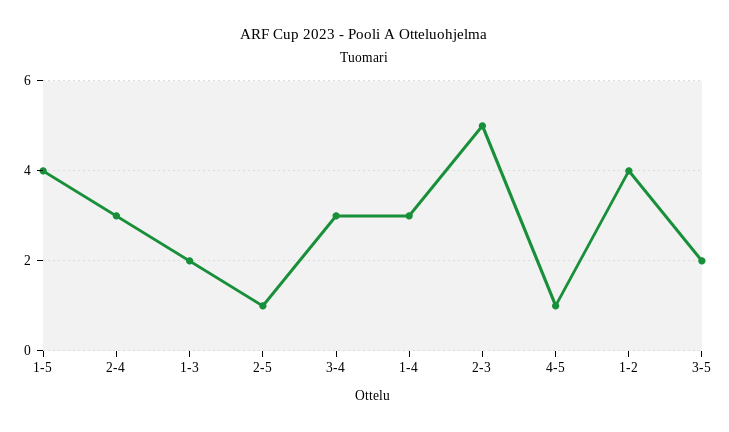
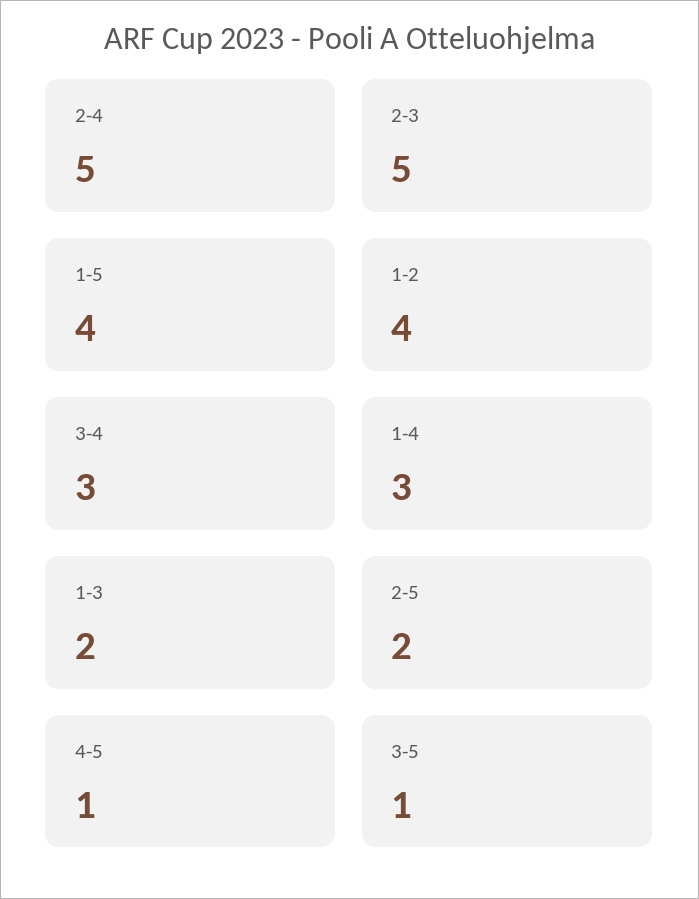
  {
    "1-5": 4,
-   "2-4": 3,
+   "2-4": 5,
    "1-3": 2,
-   "2-5": 1,
+   "2-5": 2,
    "3-4": 3,
    "1-4": 3,
    "2-3": 5,
    "4-5": 1,
    "1-2": 4,
-   "3-5": 2
+   "3-5": 1
  }

